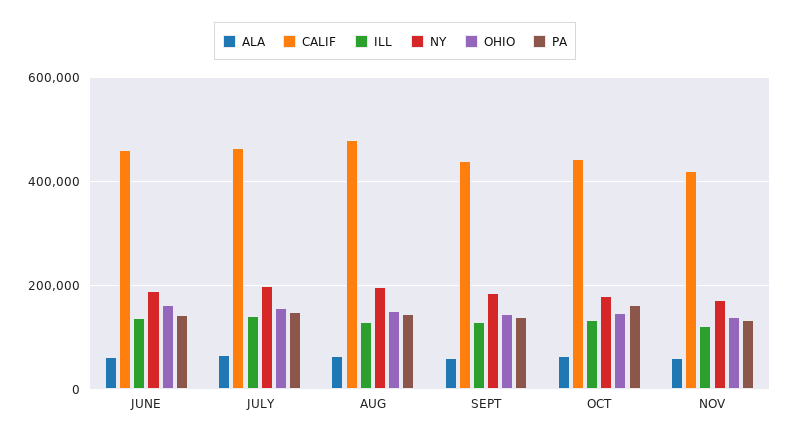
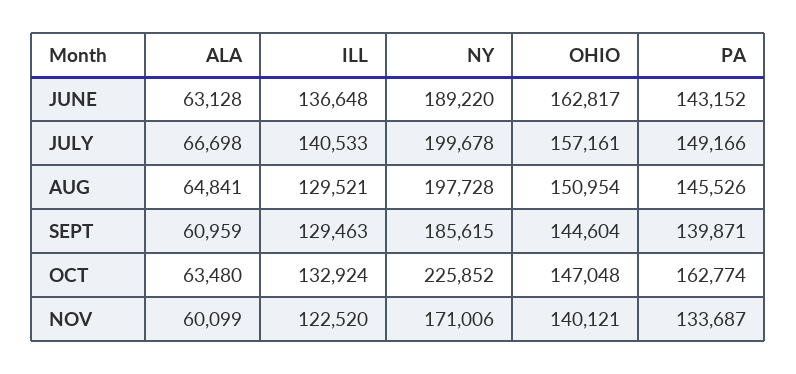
  {
    "ALA": {
      "JUNE": 63128,
      "JULY": 66698,
      "AUG": 64841,
      "SEPT": 60959,
      "OCT": 63480,
      "NOV": 60099
    },
-   "CALIF": {
-     "JUNE": 460000,
-     "JULY": 460000,
-     "AUG": 480000,
-     "SEPT": 440000,
-     "OCT": 440000,
-     "NOV": 420000
-   },
    "ILL": {
      "JUNE": 136648,
      "JULY": 140533,
      "AUG": 129521,
      "SEPT": 129463,
      "OCT": 132924,
      "NOV": 122520
    },
    "NY": {
      "JUNE": 189220,
      "JULY": 199678,
      "AUG": 197728,
      "SEPT": 185615,
-     "OCT": 180000,
+     "OCT": 225852,
      "NOV": 171006
    },
    "OHIO": {
      "JUNE": 162817,
      "JULY": 157161,
      "AUG": 150954,
      "SEPT": 144604,
      "OCT": 147048,
      "NOV": 140121
    },
    "PA": {
      "JUNE": 143152,
      "JULY": 149166,
      "AUG": 145526,
      "SEPT": 139871,
      "OCT": 162774,
      "NOV": 133687
    }
  }

